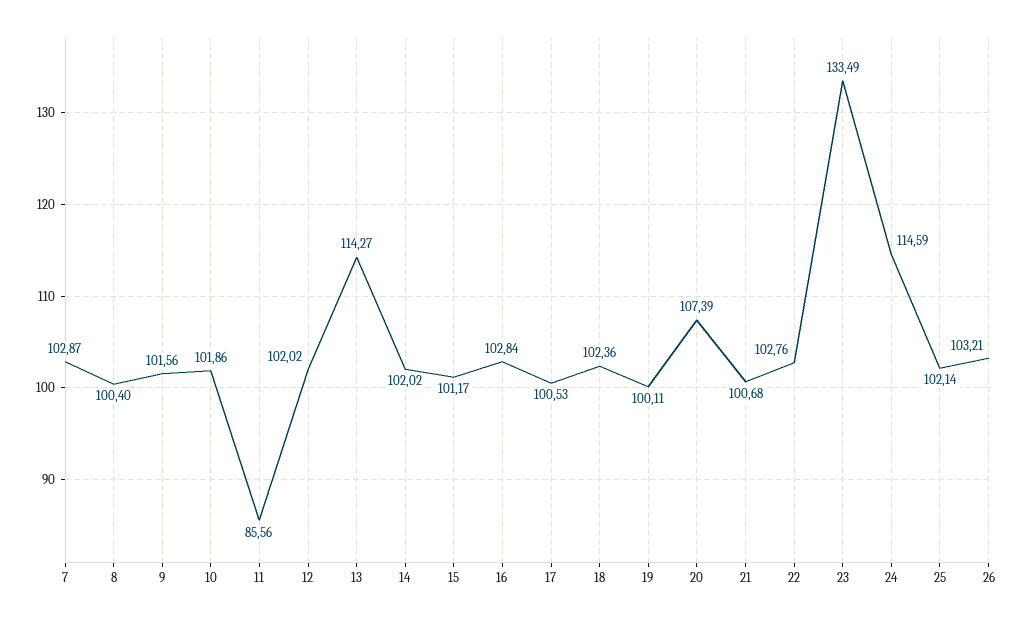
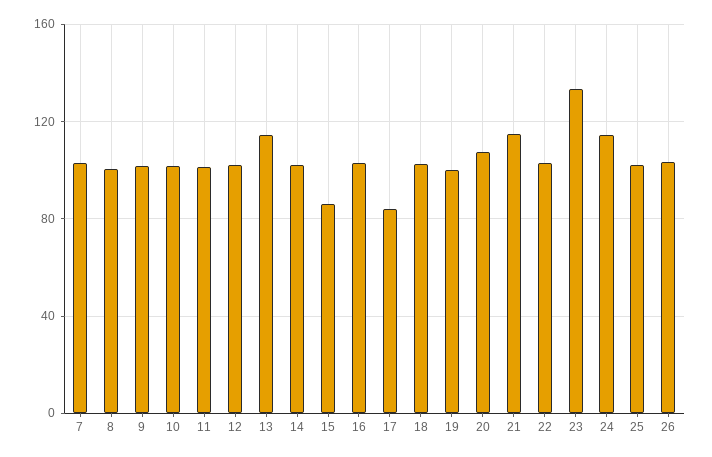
  {
    "7": 102.87,
    "8": 100.4,
    "9": 101.56,
    "10": 101.86,
-   "11": 85.56,
+   "11": 100,
    "12": 102.02,
    "13": 114.27,
    "14": 102.02,
-   "15": 101.17,
+   "15": 85,
    "16": 102.84,
-   "17": 100.53,
+   "17": 85,
    "18": 102.36,
    "19": 100.11,
    "20": 107.39,
-   "21": 100.68,
+   "21": 115,
    "22": 102.76,
    "23": 133.49,
    "24": 114.59,
    "25": 102.14,
    "26": 103.21
  }

